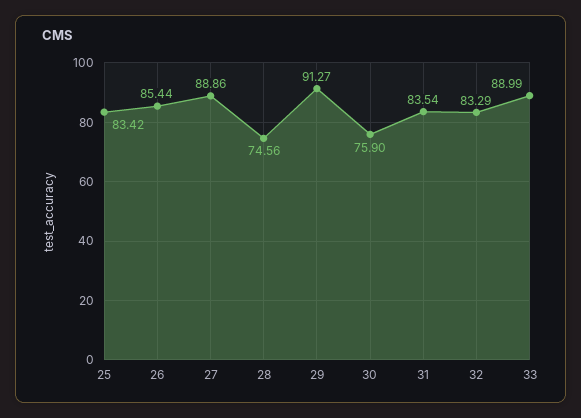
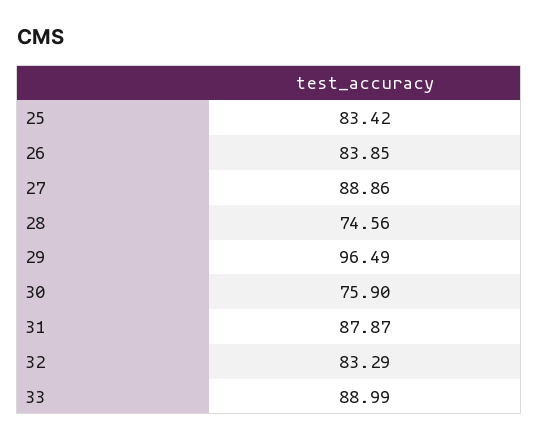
  {
    "25": 83.42,
-   "26": 85.44,
+   "26": 83.85,
    "27": 88.86,
    "28": 74.56,
-   "29": 91.27,
+   "29": 96.49,
    "30": 75.9,
-   "31": 83.54,
+   "31": 87.87,
    "32": 83.29,
    "33": 88.99
  }

